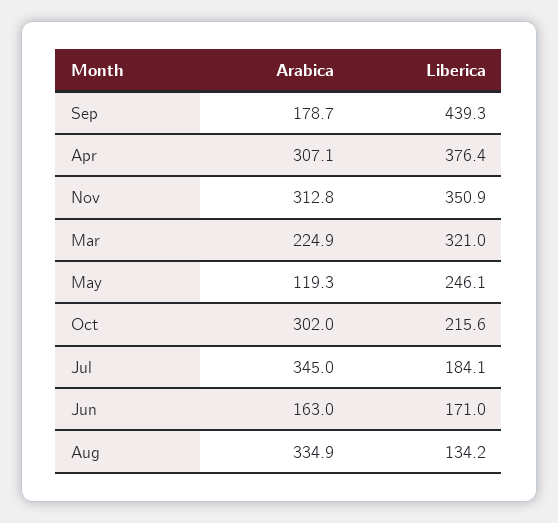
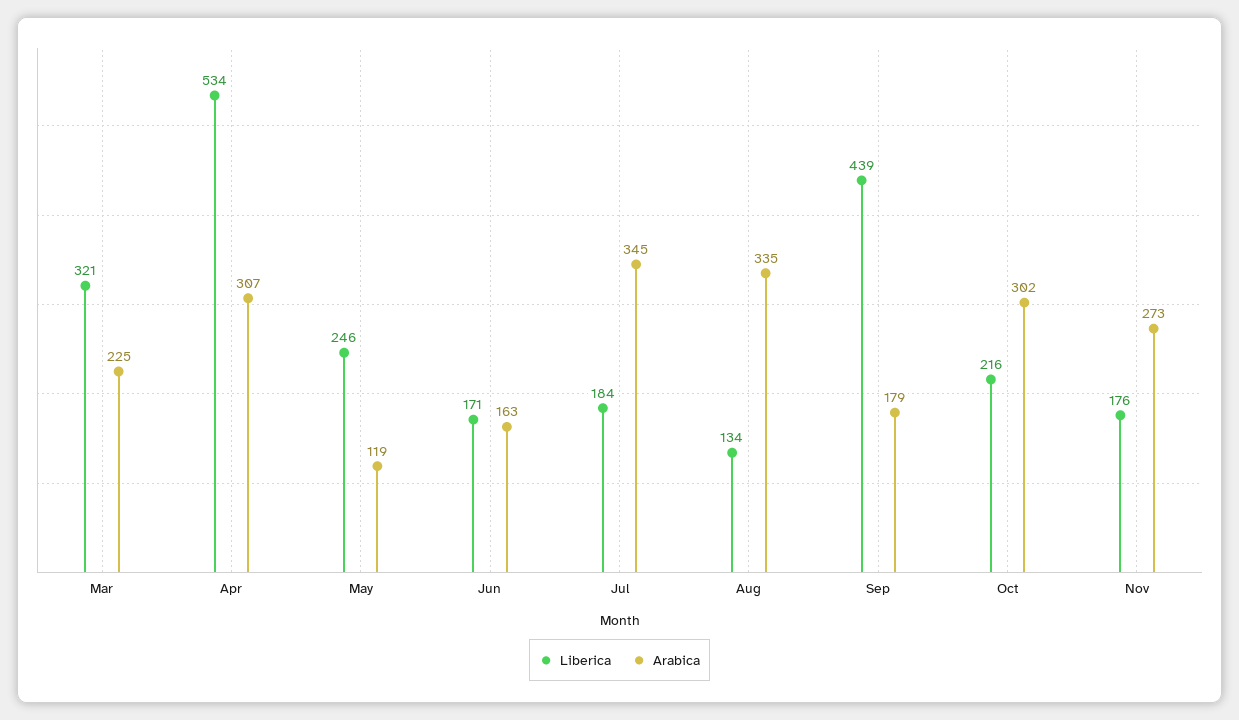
  {
    "Arabica": {
      "Sep": 178.7,
      "Apr": 307.1,
-     "Nov": 312.8,
+     "Nov": 273,
      "Mar": 224.9,
      "May": 119.3,
      "Oct": 302,
      "Jul": 345,
      "Jun": 163,
      "Aug": 334.9
    },
    "Liberica": {
      "Sep": 439.3,
-     "Apr": 376.4,
+     "Apr": 534,
-     "Nov": 350.9,
+     "Nov": 176,
      "Mar": 321,
      "May": 246.1,
      "Oct": 215.6,
      "Jul": 184.1,
      "Jun": 171,
      "Aug": 134.2
    }
  }

